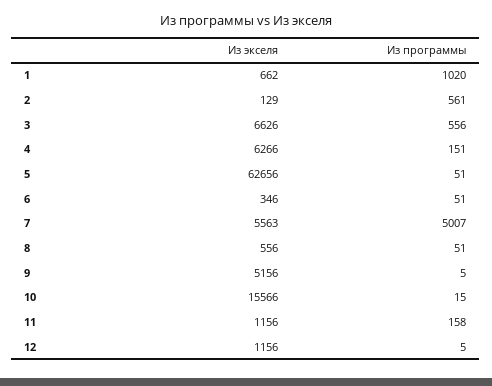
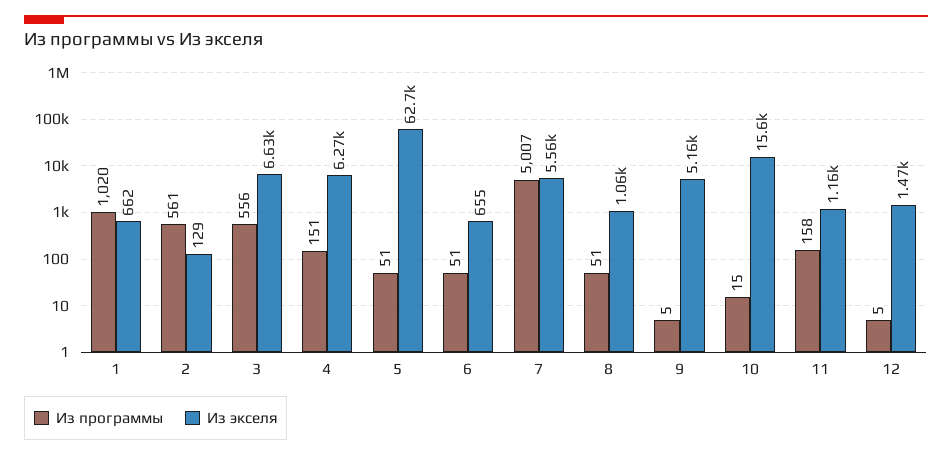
  {
    "Из экселя": {
      "1": 662,
      "2": 129,
      "3": 6626,
      "4": 6266,
      "5": 62656,
-     "6": 346,
+     "6": 655,
      "7": 5563,
-     "8": 556,
+     "8": 1060,
      "9": 5156,
      "10": 15566,
      "11": 1156,
-     "12": 1156
+     "12": 1470
    },
    "Из программы": {
      "1": 1020,
      "2": 561,
      "3": 556,
      "4": 151,
      "5": 51,
      "6": 51,
      "7": 5007,
      "8": 51,
      "9": 5,
      "10": 15,
      "11": 158,
      "12": 5
    }
  }

